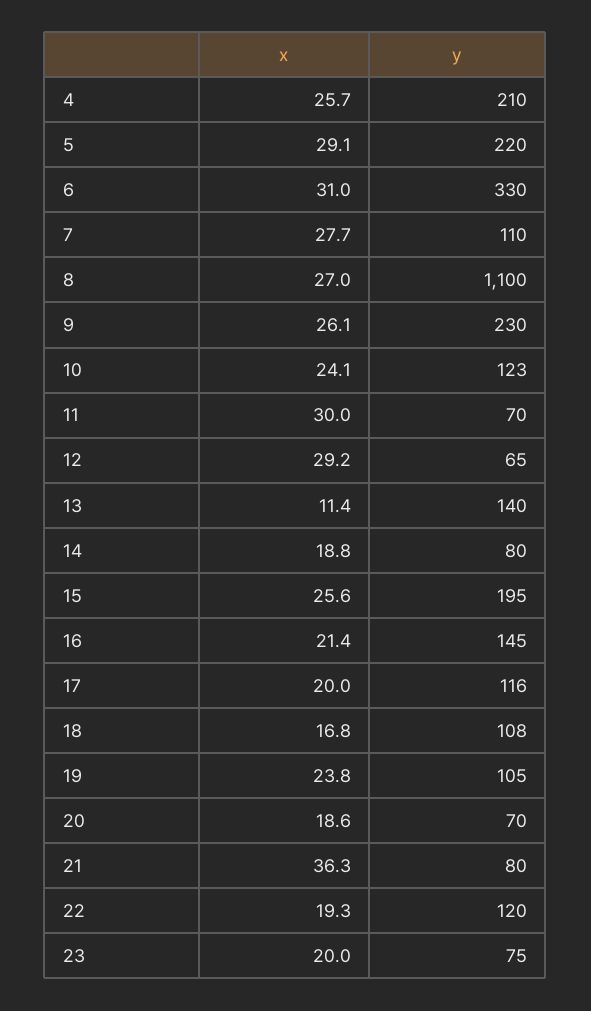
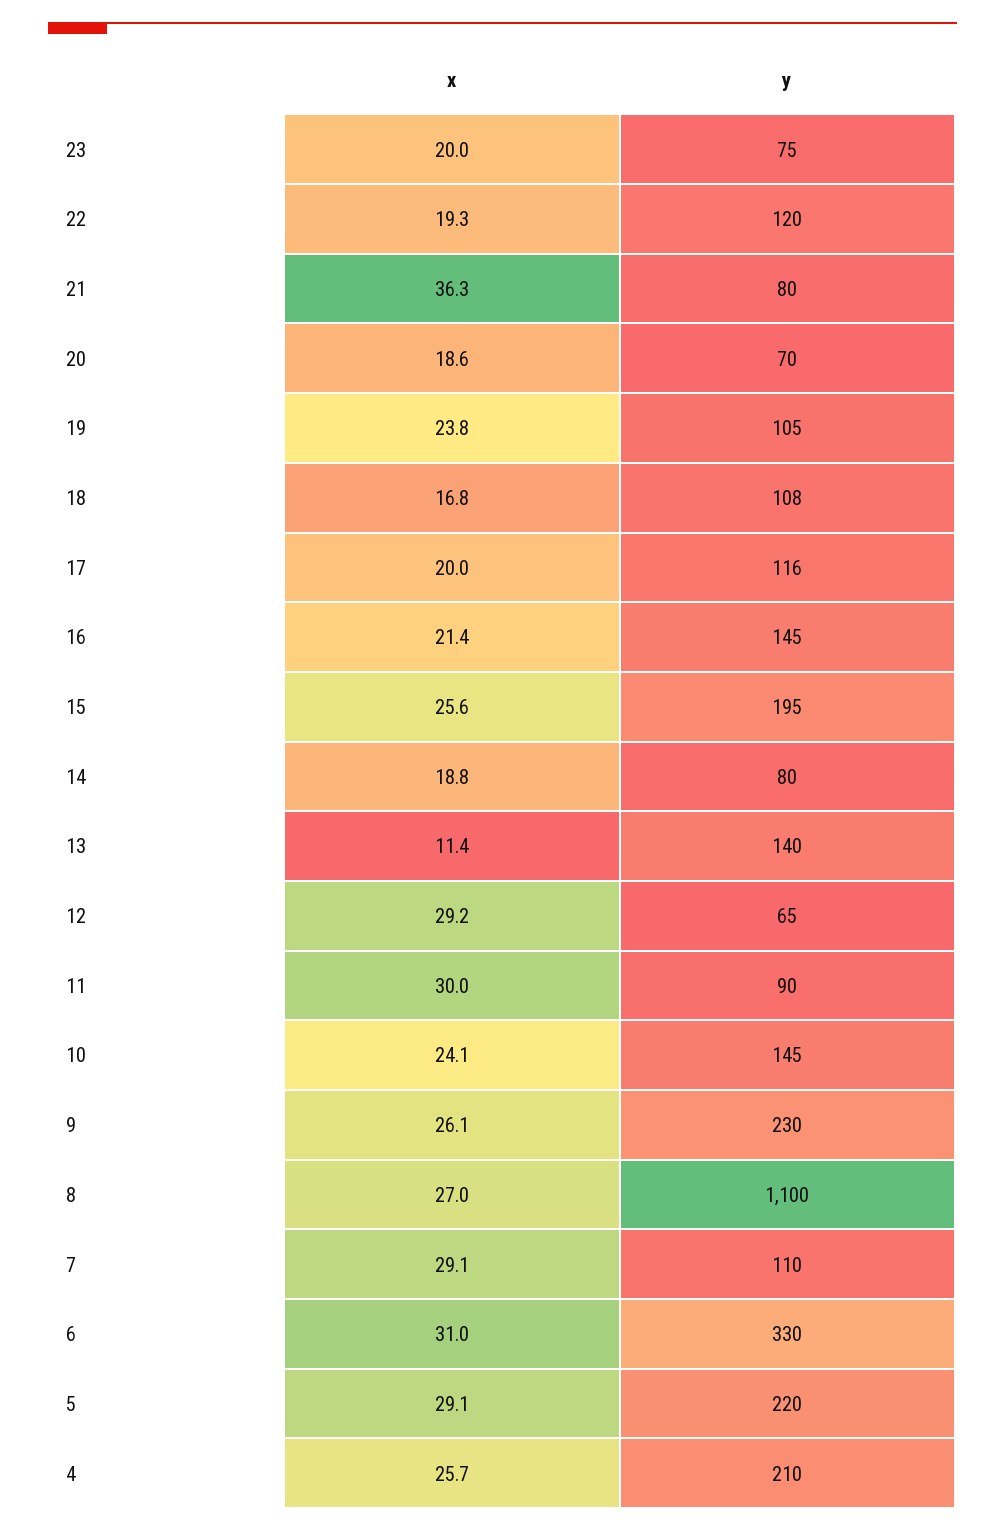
  {
    "x": {
      "4": 25.7,
      "5": 29.1,
      "6": 31,
-     "7": 27.7,
+     "7": 29.1,
      "8": 27,
      "9": 26.1,
      "10": 24.1,
      "11": 30,
      "12": 29.2,
      "13": 11.4,
      "14": 18.8,
      "15": 25.6,
      "16": 21.4,
      "17": 20,
      "18": 16.8,
      "19": 23.8,
      "20": 18.6,
      "21": 36.3,
      "22": 19.3,
      "23": 20
    },
    "y": {
      "4": 210,
      "5": 220,
      "6": 330,
      "7": 110,
      "8": 1100,
      "9": 230,
-     "10": 123,
+     "10": 145,
-     "11": 70,
+     "11": 90,
      "12": 65,
      "13": 140,
      "14": 80,
      "15": 195,
      "16": 145,
      "17": 116,
      "18": 108,
      "19": 105,
      "20": 70,
      "21": 80,
      "22": 120,
      "23": 75
    }
  }

